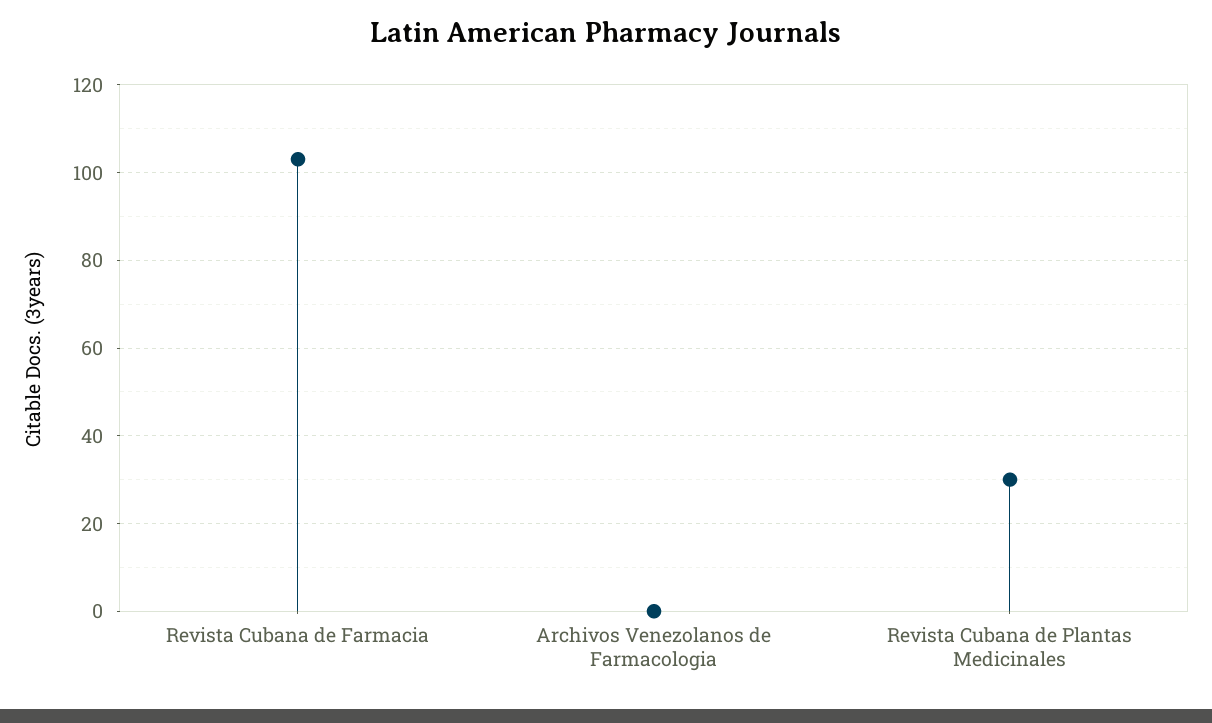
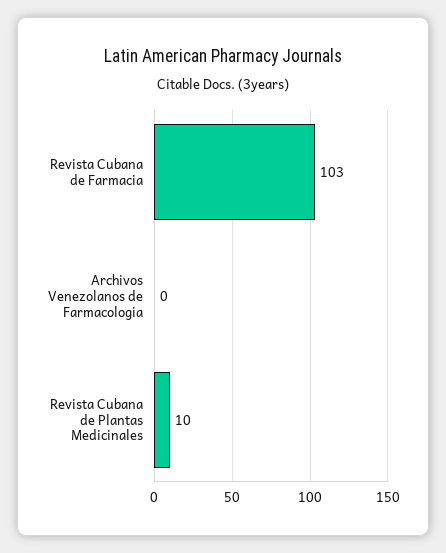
  {
    "Revista Cubana de Farmacia": 103,
    "Archivos Venezolanos de Farmacologia": 0,
-   "Revista Cubana de Plantas Medicinales": 30
+   "Revista Cubana de Plantas Medicinales": 10
  }

